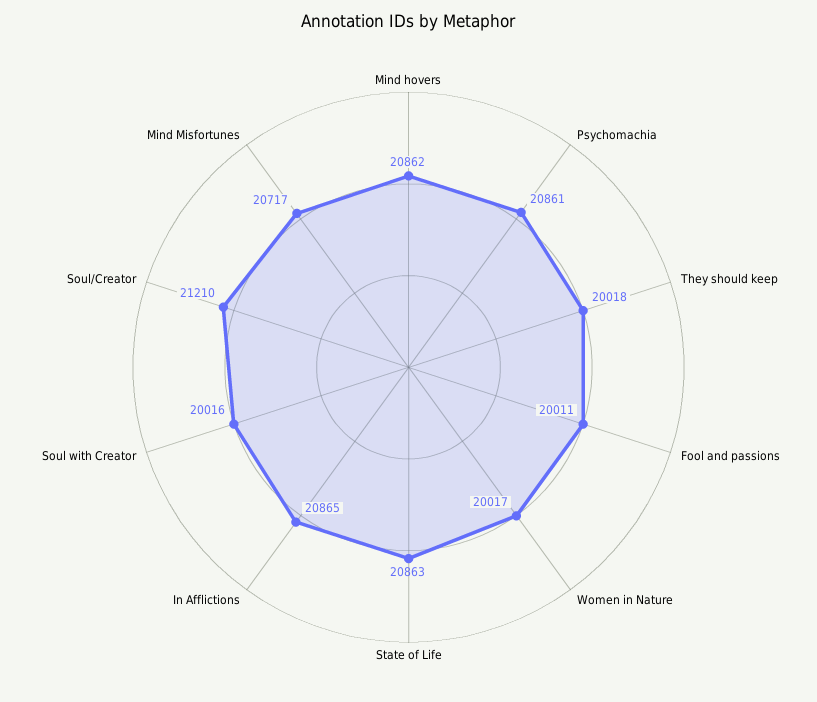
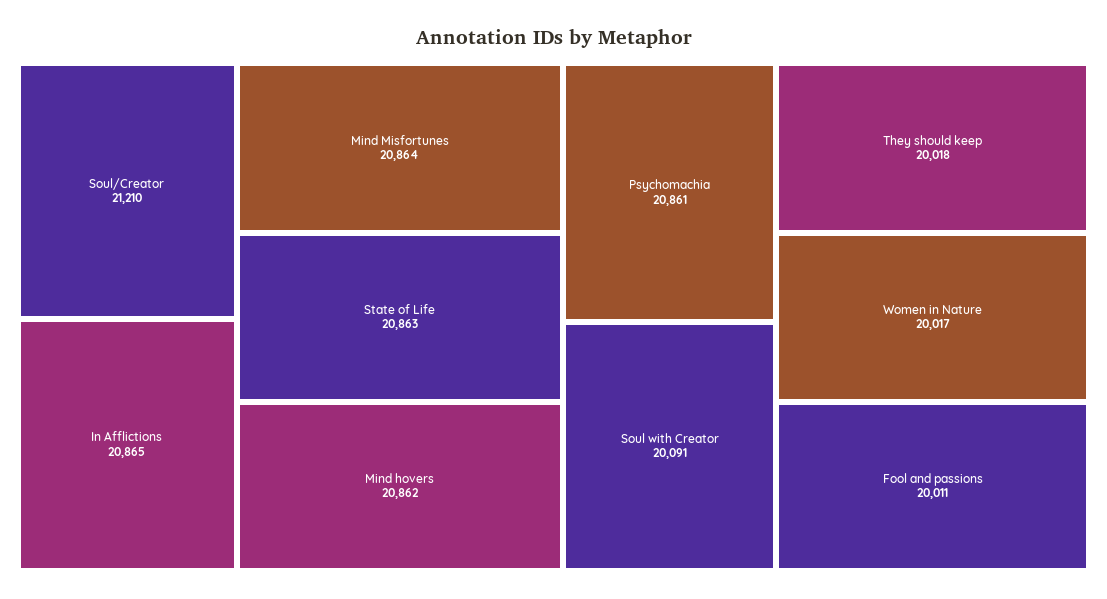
  {
    "Mind hovers": 20862,
    "Psychomachia": 20861,
    "They should keep": 20018,
    "Fool and passions": 20011,
    "Women in Nature": 20017,
    "State of Life": 20863,
    "In Afflictions": 20865,
-   "Soul with Creator": 20016,
+   "Soul with Creator": 20091,
    "Soul/Creator": 21210,
-   "Mind Misfortunes": 20717
+   "Mind Misfortunes": 20864
  }

